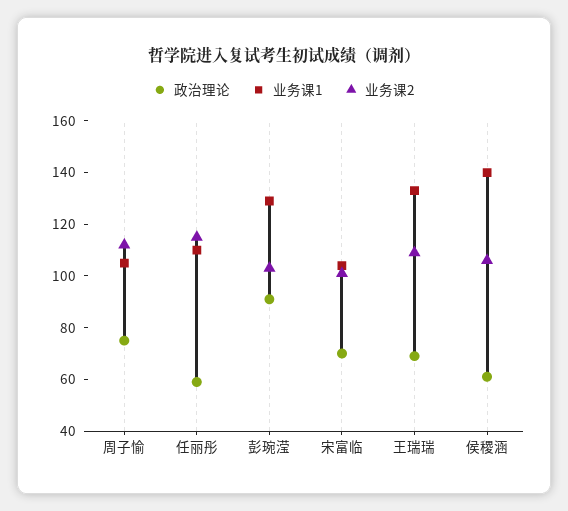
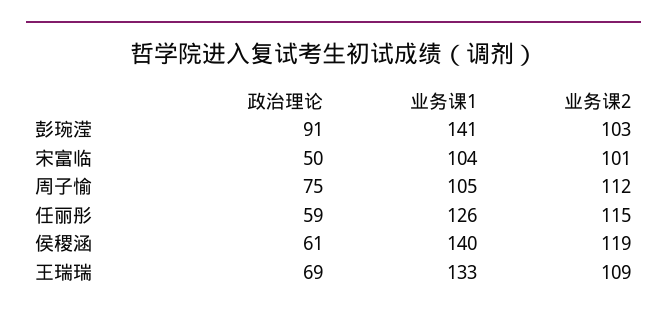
  {
    "政治理论": {
      "周子愉": 75,
      "任丽彤": 59,
      "彭琬滢": 91,
-     "宋富临": 70,
+     "宋富临": 50,
      "王瑞瑞": 69,
      "侯稷涵": 61
    },
    "业务课1": {
      "周子愉": 105,
-     "任丽彤": 110,
+     "任丽彤": 126,
-     "彭琬滢": 130,
+     "彭琬滢": 141,
      "宋富临": 104,
      "王瑞瑞": 133,
      "侯稷涵": 140
    },
    "业务课2": {
      "周子愉": 112,
      "任丽彤": 115,
      "彭琬滢": 103,
      "宋富临": 101,
      "王瑞瑞": 109,
-     "侯稷涵": 105
+     "侯稷涵": 119
    }
  }

